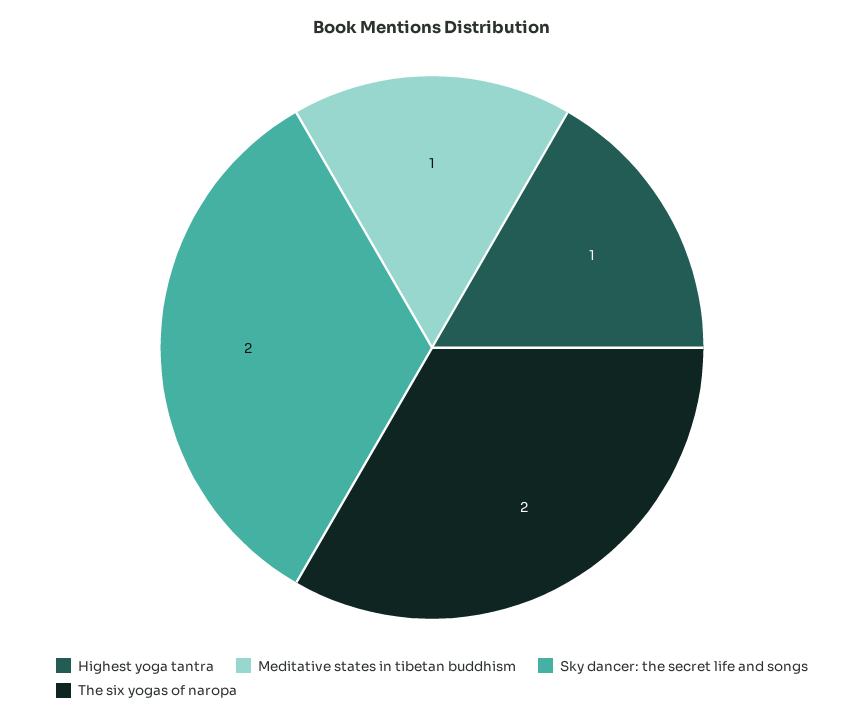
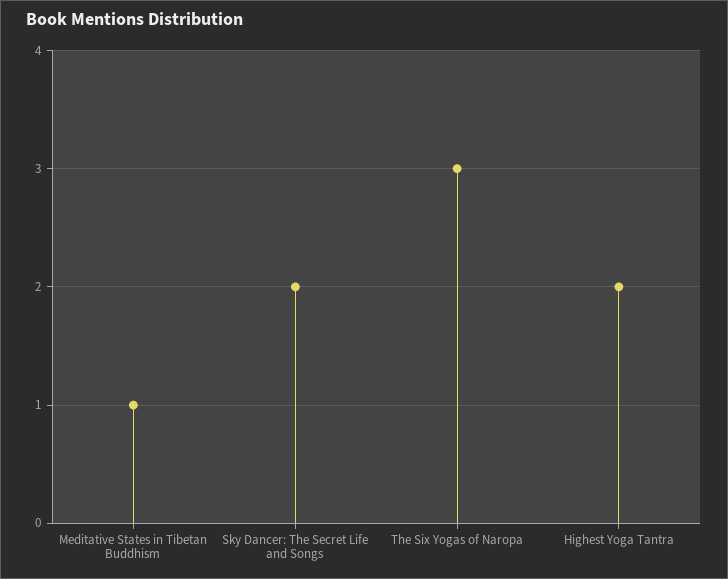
  {
-   "Highest yoga tantra": 1,
+   "Highest yoga tantra": 2,
    "Meditative states in tibetan buddhism": 1,
    "Sky dancer: the secret life and songs": 2,
-   "The six yogas of naropa": 2
+   "The six yogas of naropa": 3
  }

